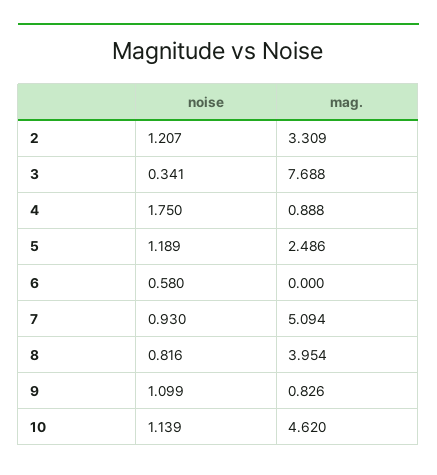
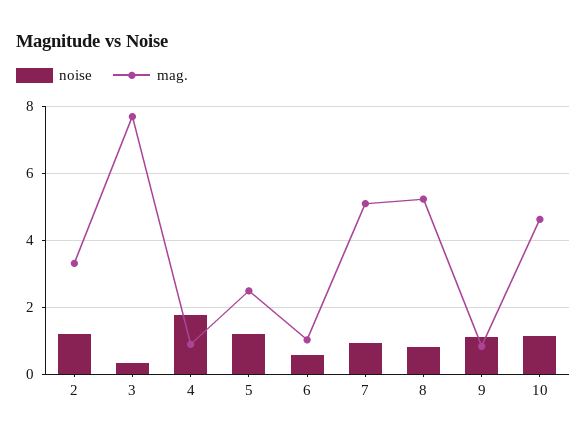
  {
    "noise": {
      "2": 1.207,
      "3": 0.341,
      "4": 1.75,
      "5": 1.189,
      "6": 0.58,
      "7": 0.93,
      "8": 0.816,
      "9": 1.099,
      "10": 1.139
    },
    "mag.": {
      "2": 3.309,
      "3": 7.688,
      "4": 0.888,
      "5": 2.486,
-     "6": 0,
+     "6": 1,
      "7": 5.094,
-     "8": 3.954,
+     "8": 5.2,
      "9": 0.826,
      "10": 4.62
    }
  }

